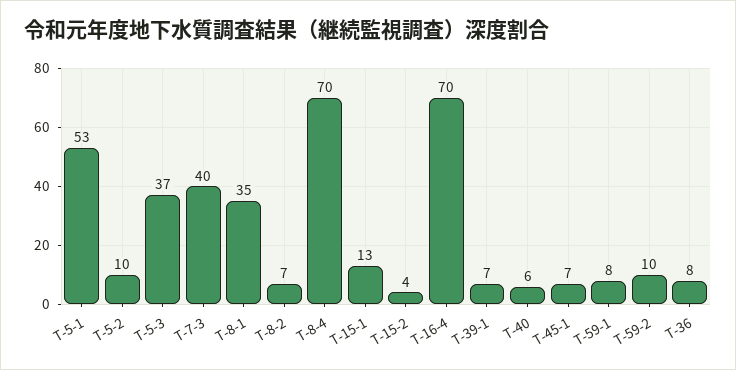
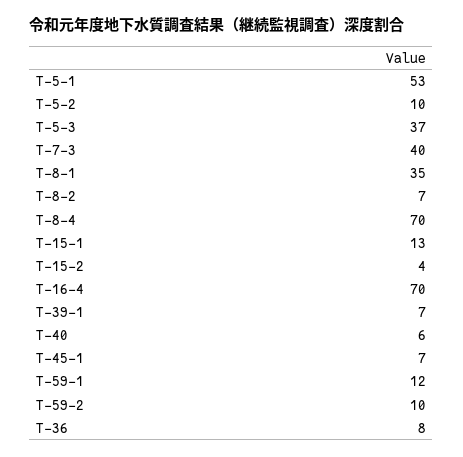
  {
    "T-5-1": 53,
    "T-5-2": 10,
    "T-5-3": 37,
    "T-7-3": 40,
    "T-8-1": 35,
    "T-8-2": 7,
    "T-8-4": 70,
    "T-15-1": 13,
    "T-15-2": 4,
    "T-16-4": 70,
    "T-39-1": 7,
    "T-40": 6,
    "T-45-1": 7,
-   "T-59-1": 8,
+   "T-59-1": 12,
    "T-59-2": 10,
    "T-36": 8
  }

